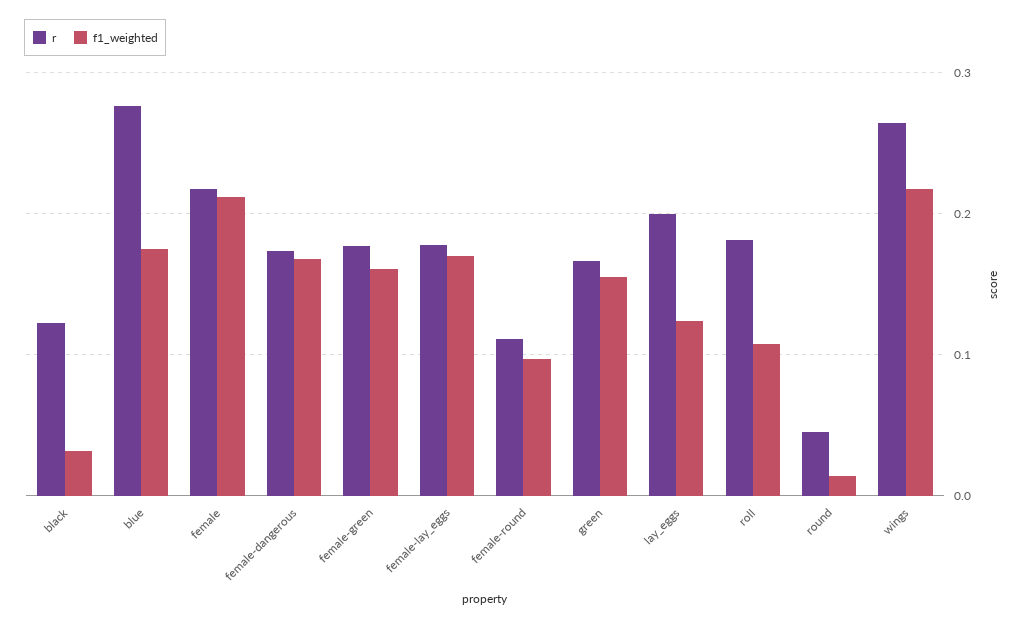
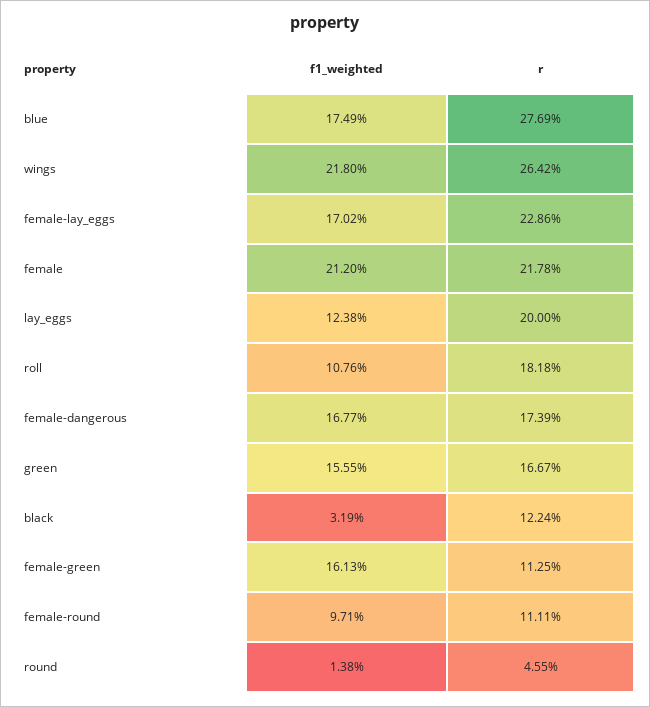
  {
    "r": {
      "black": 0.1224,
      "blue": 0.2769,
      "female": 0.2178,
      "female-dangerous": 0.1739,
-     "female-green": 0.18,
+     "female-green": 0.1125,
-     "female-lay_eggs": 0.18,
+     "female-lay_eggs": 0.2286,
      "female-round": 0.1111,
      "green": 0.1667,
      "lay_eggs": 0.2,
      "roll": 0.1818,
      "round": 0.0455,
      "wings": 0.2642
    },
    "f1_weighted": {
      "black": 0.0319,
      "blue": 0.1749,
      "female": 0.212,
      "female-dangerous": 0.1677,
      "female-green": 0.1613,
      "female-lay_eggs": 0.1702,
      "female-round": 0.0971,
      "green": 0.1555,
      "lay_eggs": 0.1238,
      "roll": 0.1076,
      "round": 0.0138,
      "wings": 0.218
    }
  }

